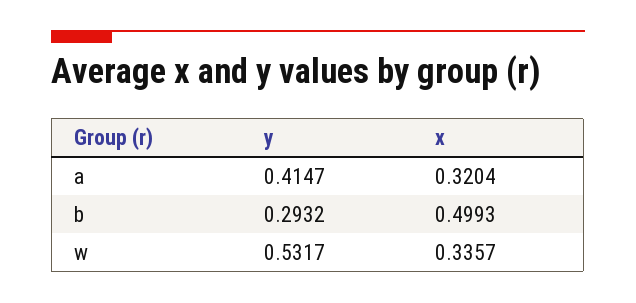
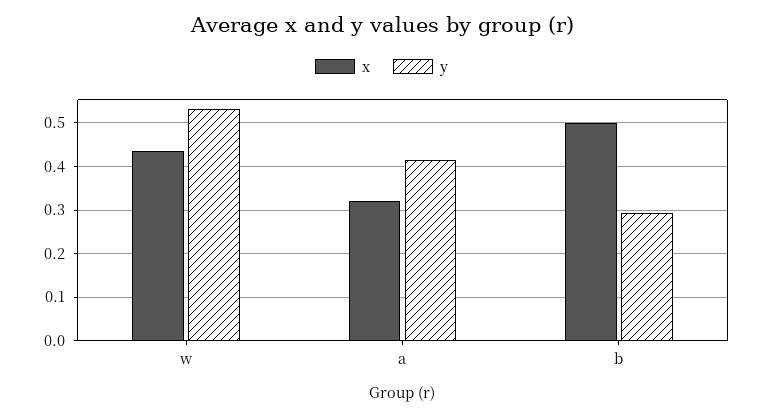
  {
    "y": {
      "a": 0.4147,
      "b": 0.2932,
      "w": 0.5317
    },
    "x": {
      "a": 0.3204,
      "b": 0.4993,
-     "w": 0.3357
+     "w": 0.44
    }
  }

